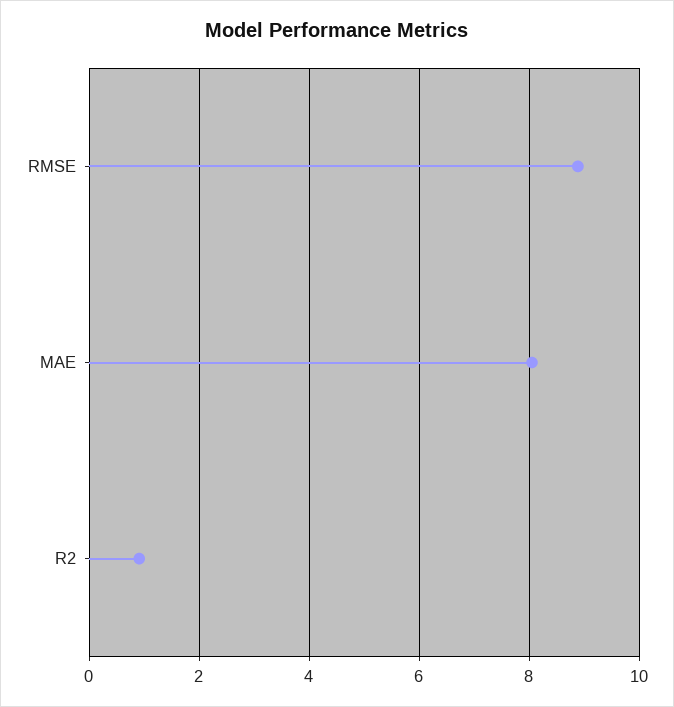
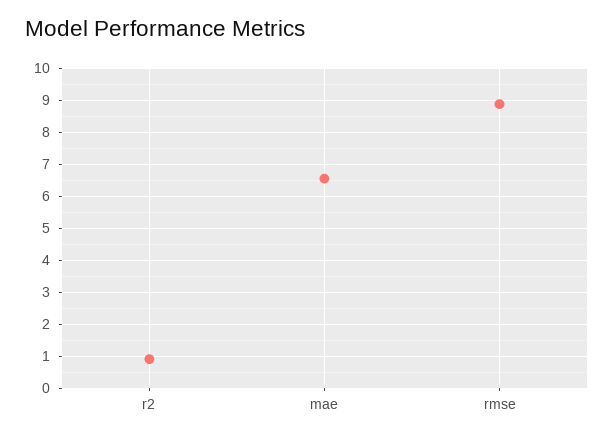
  {
    "RMSE": 8.8,
-   "MAE": 8,
+   "MAE": 6.6,
    "R2": 1
  }

